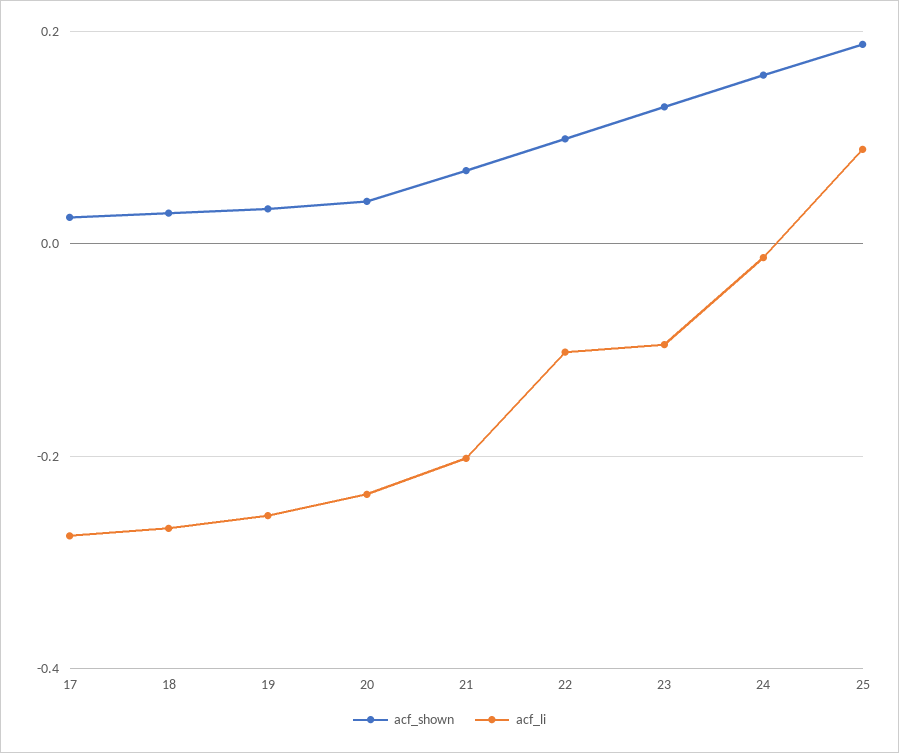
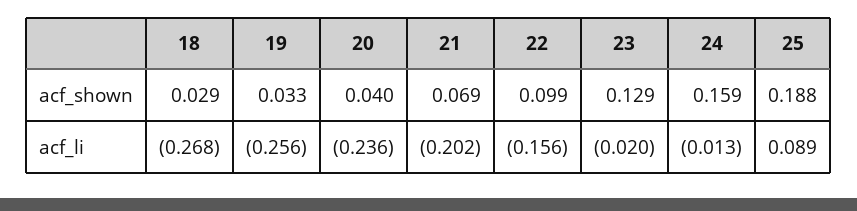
  {
    "acf_shown": {
-     "17": 0.02,
      "18": 0.029,
      "19": 0.033,
      "20": 0.04,
      "21": 0.069,
      "22": 0.099,
      "23": 0.129,
      "24": 0.159,
      "25": 0.188
    },
    "acf_li": {
-     "17": -0.28,
      "18": -0.268,
      "19": -0.256,
      "20": -0.236,
      "21": -0.202,
-     "22": -0.1,
+     "22": -0.156,
-     "23": -0.1,
+     "23": -0.02,
      "24": -0.013,
      "25": 0.089
    }
  }

